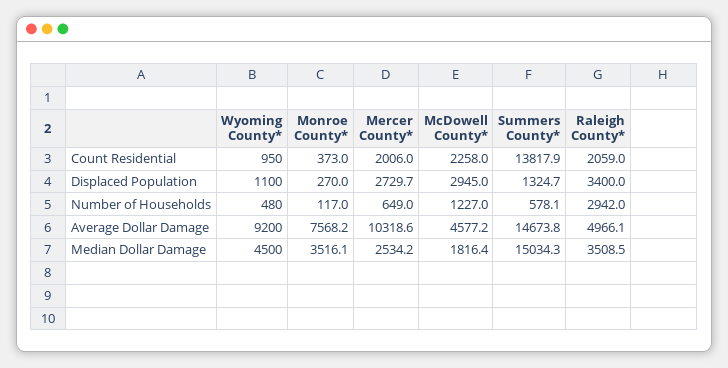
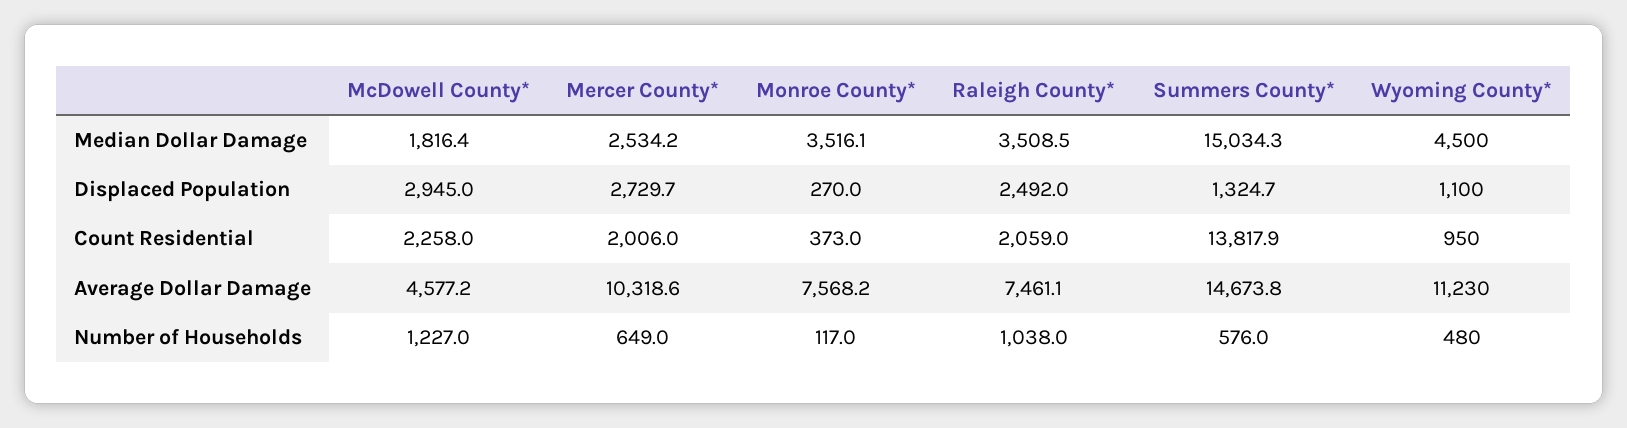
  {
    "Wyoming County*": {
      "Count Residential": 950,
      "Displaced Population": 1100,
      "Number of Households": 480,
-     "Average Dollar Damage": 9200,
+     "Average Dollar Damage": 11230,
      "Median Dollar Damage": 4500
    },
    "Monroe County*": {
      "Count Residential": 373,
      "Displaced Population": 270,
      "Number of Households": 117,
      "Average Dollar Damage": 7568.2,
      "Median Dollar Damage": 3516.1
    },
    "Mercer County*": {
      "Count Residential": 2006,
      "Displaced Population": 2729.7,
      "Number of Households": 649,
      "Average Dollar Damage": 10318.6,
      "Median Dollar Damage": 2534.2
    },
    "McDowell County*": {
      "Count Residential": 2258,
      "Displaced Population": 2945,
      "Number of Households": 1227,
      "Average Dollar Damage": 4577.2,
      "Median Dollar Damage": 1816.4
    },
    "Summers County*": {
      "Count Residential": 13817.9,
      "Displaced Population": 1324.7,
-     "Number of Households": 578.1,
+     "Number of Households": 576,
      "Average Dollar Damage": 14673.8,
      "Median Dollar Damage": 15034.3
    },
    "Raleigh County*": {
      "Count Residential": 2059,
-     "Displaced Population": 3400,
+     "Displaced Population": 2492,
-     "Number of Households": 2942,
+     "Number of Households": 1038,
-     "Average Dollar Damage": 4966.1,
+     "Average Dollar Damage": 7461.1,
      "Median Dollar Damage": 3508.5
    }
  }

